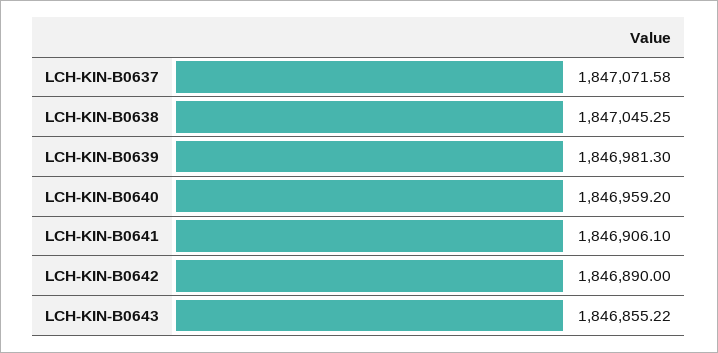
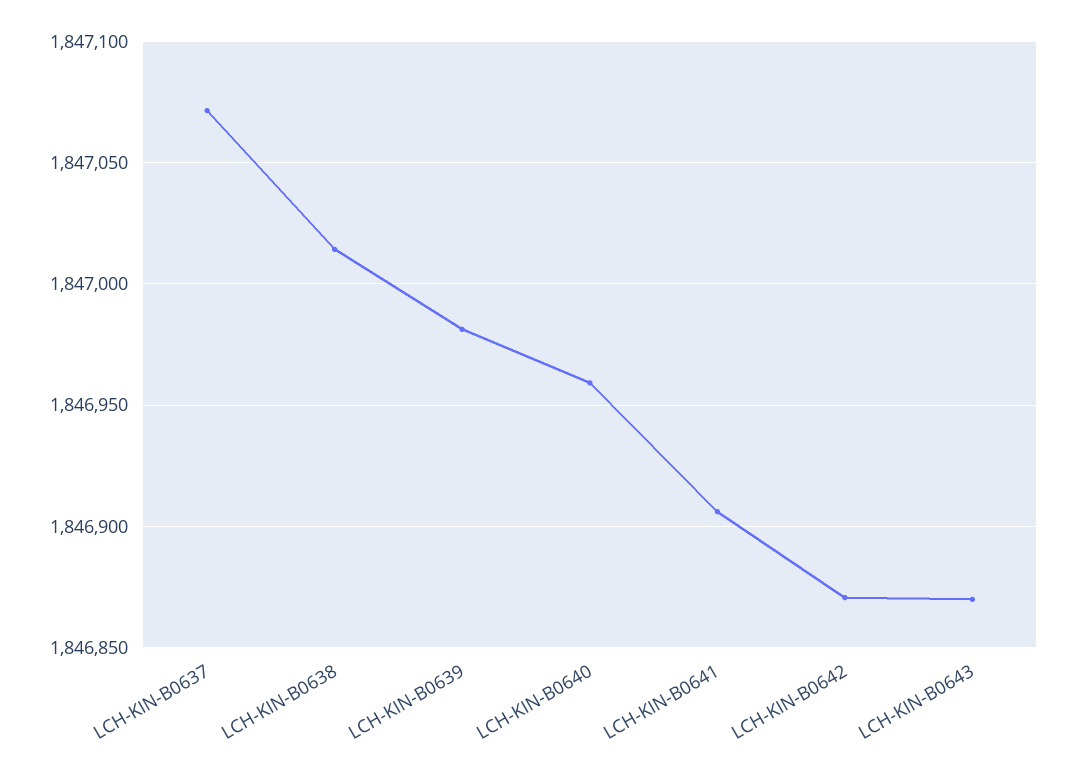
  {
    "LCH-KIN-B0637": 1847071.58,
-   "LCH-KIN-B0638": 1847045.25,
+   "LCH-KIN-B0638": 1847015,
    "LCH-KIN-B0639": 1846981.3,
    "LCH-KIN-B0640": 1846959.2,
    "LCH-KIN-B0641": 1846906.1,
-   "LCH-KIN-B0642": 1846890,
+   "LCH-KIN-B0642": 1846870,
-   "LCH-KIN-B0643": 1846855.22
+   "LCH-KIN-B0643": 1846870
  }

